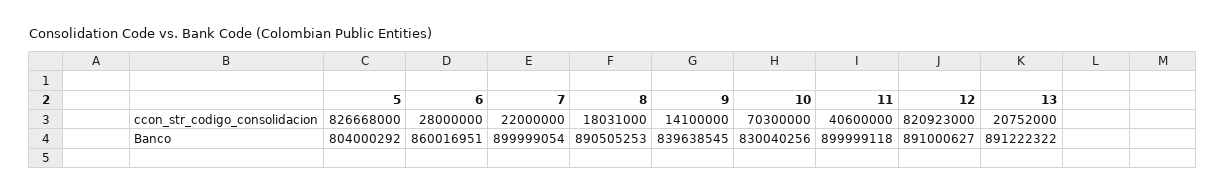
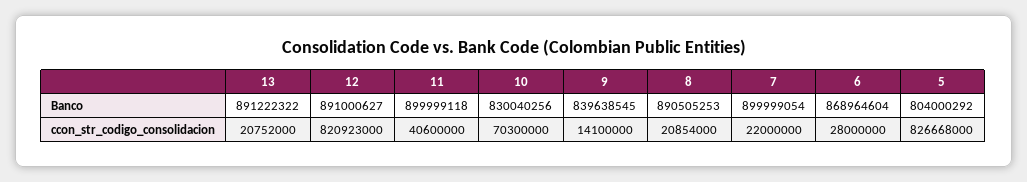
  {
    "5": {
      "ccon_str_codigo_consolidacion": 826668000,
      "Banco": 804000292
    },
    "6": {
      "ccon_str_codigo_consolidacion": 28000000,
-     "Banco": 860016951
+     "Banco": 868964604
    },
    "7": {
      "ccon_str_codigo_consolidacion": 22000000,
      "Banco": 899999054
    },
    "8": {
-     "ccon_str_codigo_consolidacion": 18031000,
+     "ccon_str_codigo_consolidacion": 20854000,
      "Banco": 890505253
    },
    "9": {
      "ccon_str_codigo_consolidacion": 14100000,
      "Banco": 839638545
    },
    "10": {
      "ccon_str_codigo_consolidacion": 70300000,
      "Banco": 830040256
    },
    "11": {
      "ccon_str_codigo_consolidacion": 40600000,
      "Banco": 899999118
    },
    "12": {
      "ccon_str_codigo_consolidacion": 820923000,
      "Banco": 891000627
    },
    "13": {
      "ccon_str_codigo_consolidacion": 20752000,
      "Banco": 891222322
    }
  }

